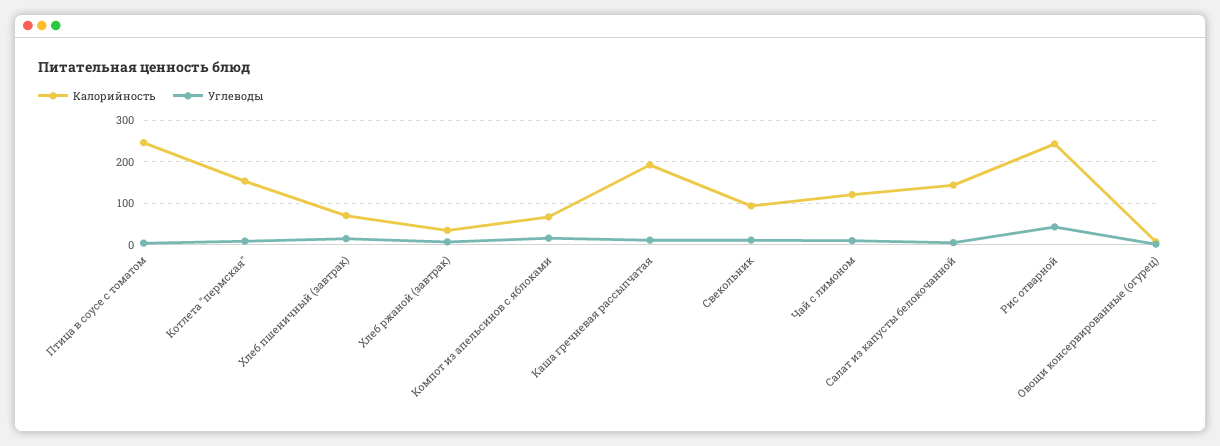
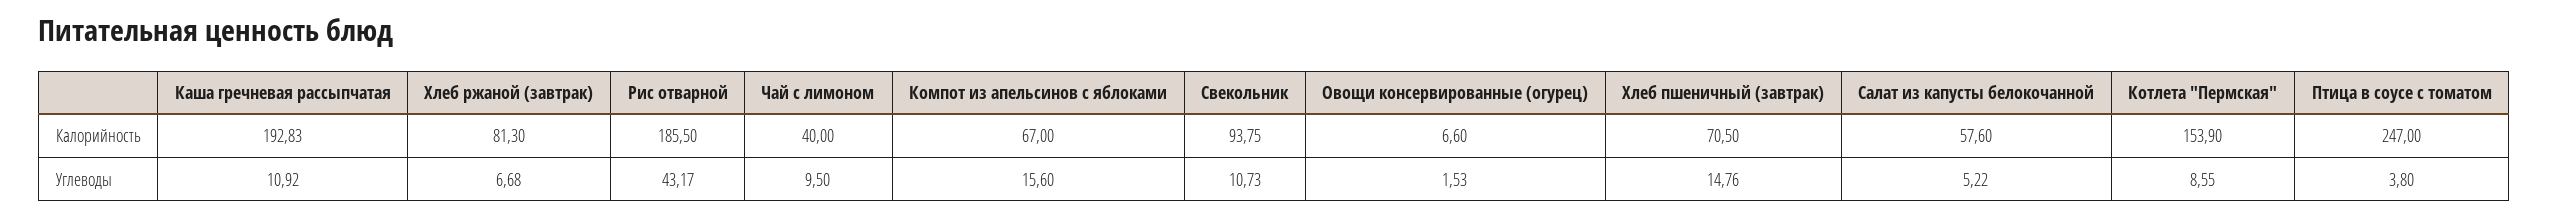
  {
    "Калорийность": {
      "Птица в соусе с томатом": 247,
      "Котлета \"пермская\"": 153.9,
      "Хлеб пшеничный (завтрак)": 70.5,
-     "Хлеб ржаной (завтрак)": 40,
+     "Хлеб ржаной (завтрак)": 81.3,
      "Компот из апельсинов с яблоками": 67,
      "Каша гречневая рассыпчатая": 192.83,
      "Свекольник": 93.75,
-     "Чай с лимоном": 120,
+     "Чай с лимоном": 40,
-     "Салат из капусты белокочанной": 140,
+     "Салат из капусты белокочанной": 57.6,
-     "Рис отварной": 240,
+     "Рис отварной": 185.5,
      "Овощи консервированные (огурец)": 6.6
    },
    "Углеводы": {
      "Птица в соусе с томатом": 3.8,
      "Котлета \"пермская\"": 8.55,
      "Хлеб пшеничный (завтрак)": 14.76,
      "Хлеб ржаной (завтрак)": 6.68,
      "Компот из апельсинов с яблоками": 15.6,
      "Каша гречневая рассыпчатая": 10.92,
      "Свекольник": 10.73,
      "Чай с лимоном": 9.5,
      "Салат из капусты белокочанной": 5.22,
      "Рис отварной": 43.17,
      "Овощи консервированные (огурец)": 1.53
    }
  }

